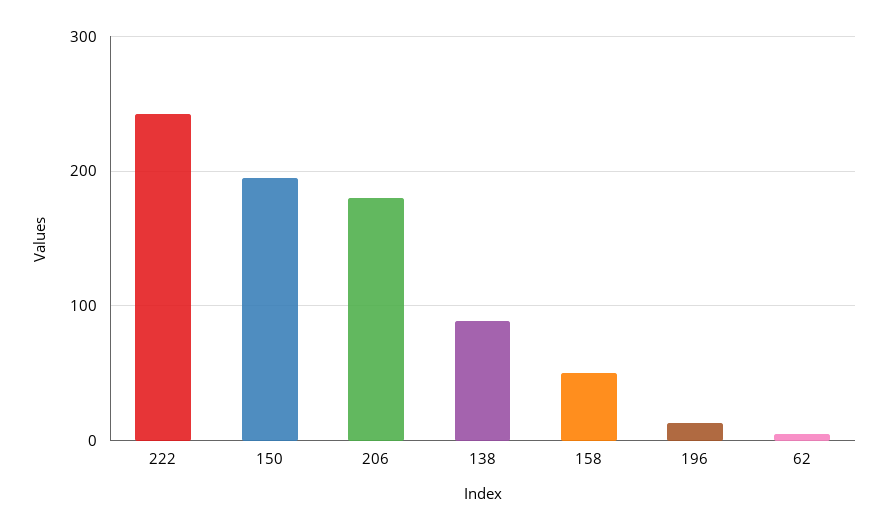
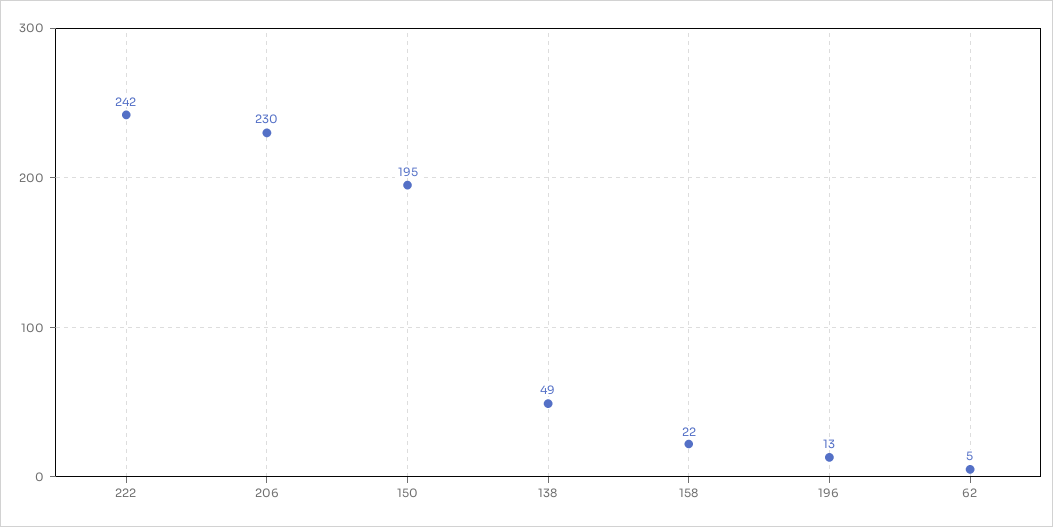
  {
    "222": 242,
    "150": 195,
-   "206": 180,
+   "206": 230,
-   "138": 90,
+   "138": 49,
-   "158": 50,
+   "158": 22,
    "196": 13,
    "62": 5
  }

